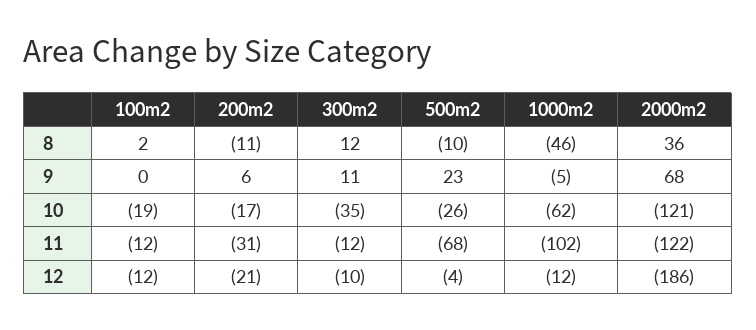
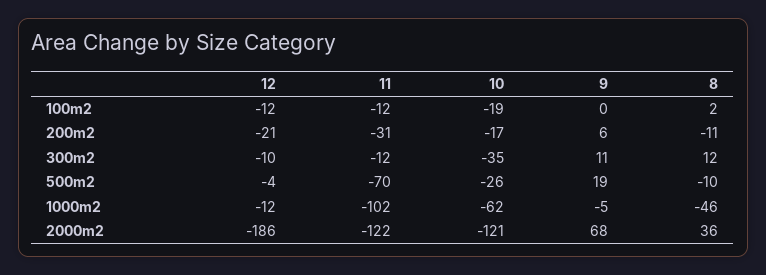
  {
    "100m2": {
      "8": 2,
      "9": 0,
      "10": -19,
      "11": -12,
      "12": -12
    },
    "200m2": {
      "8": -11,
      "9": 6,
      "10": -17,
      "11": -31,
      "12": -21
    },
    "300m2": {
      "8": 12,
      "9": 11,
      "10": -35,
      "11": -12,
      "12": -10
    },
    "500m2": {
      "8": -10,
-     "9": 23,
+     "9": 19,
      "10": -26,
-     "11": -68,
+     "11": -70,
      "12": -4
    },
    "1000m2": {
      "8": -46,
      "9": -5,
      "10": -62,
      "11": -102,
      "12": -12
    },
    "2000m2": {
      "8": 36,
      "9": 68,
      "10": -121,
      "11": -122,
      "12": -186
    }
  }

